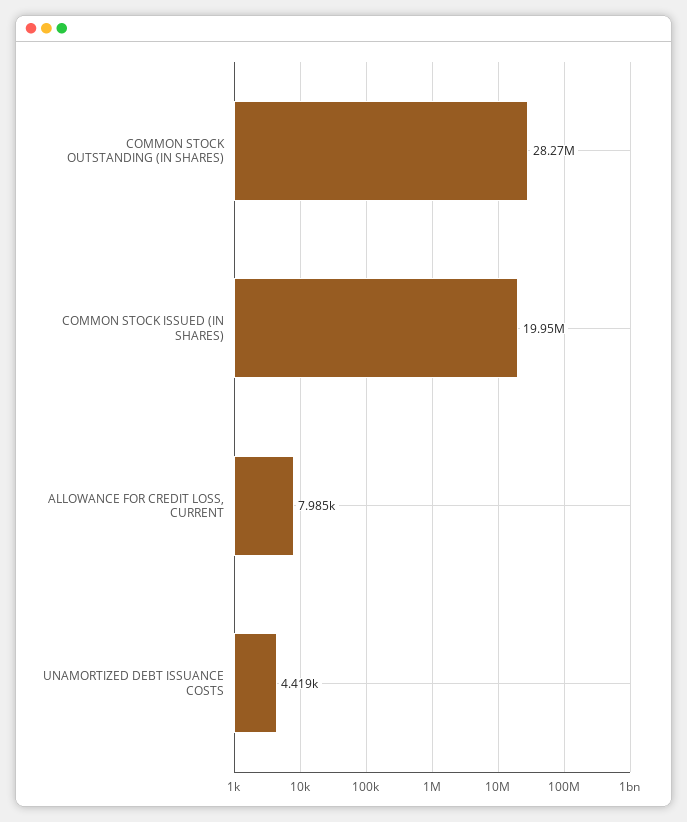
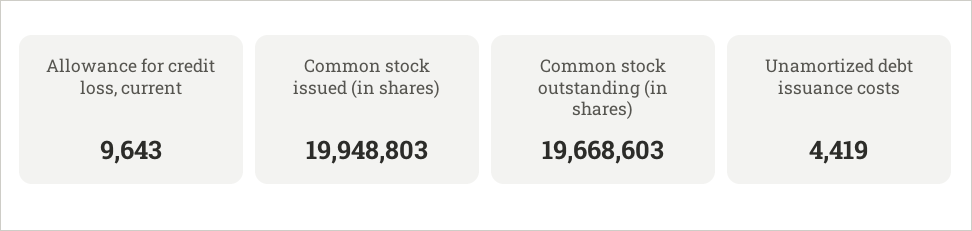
  {
-   "COMMON STOCK OUTSTANDING (IN SHARES)": 28270000,
+   "COMMON STOCK OUTSTANDING (IN SHARES)": 19668603,
    "COMMON STOCK ISSUED (IN SHARES)": 19948803,
-   "ALLOWANCE FOR CREDIT LOSS, CURRENT": 7985,
+   "ALLOWANCE FOR CREDIT LOSS, CURRENT": 9643,
    "UNAMORTIZED DEBT ISSUANCE COSTS": 4419
  }

